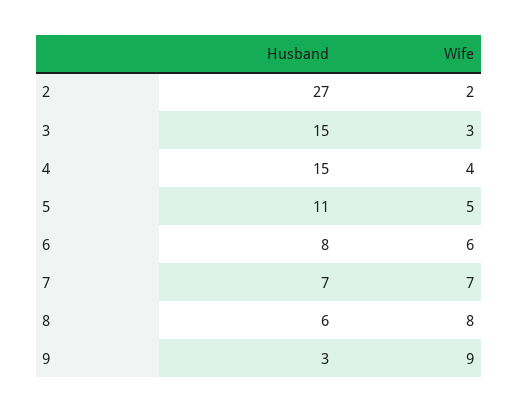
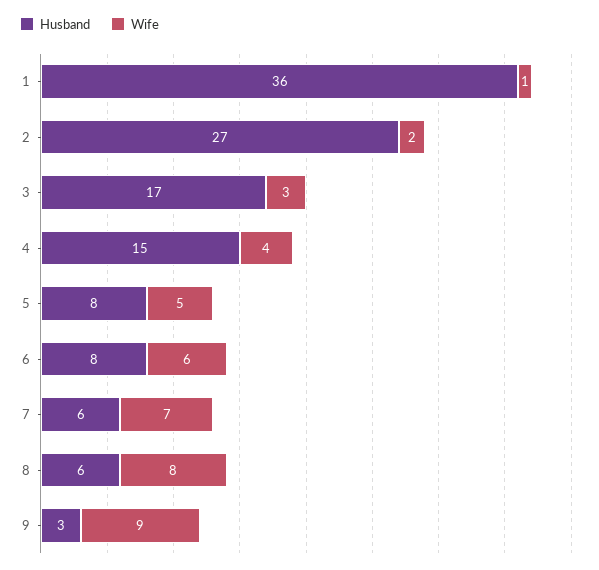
  {
    "Husband": {
      "2": 27,
-     "3": 15,
+     "3": 17,
      "4": 15,
-     "5": 11,
+     "5": 8,
      "6": 8,
-     "7": 7,
+     "7": 6,
      "8": 6,
-     "9": 3
+     "9": 3,
+     "1": 36
    },
    "Wife": {
      "2": 2,
      "3": 3,
      "4": 4,
      "5": 5,
      "6": 6,
      "7": 7,
      "8": 8,
-     "9": 9
+     "9": 9,
+     "1": 1
    }
  }

